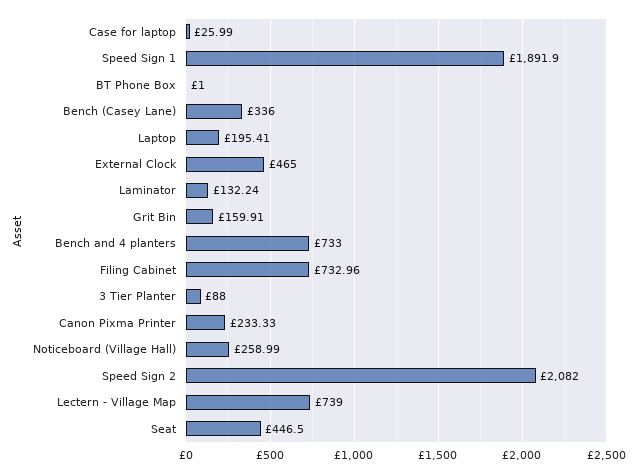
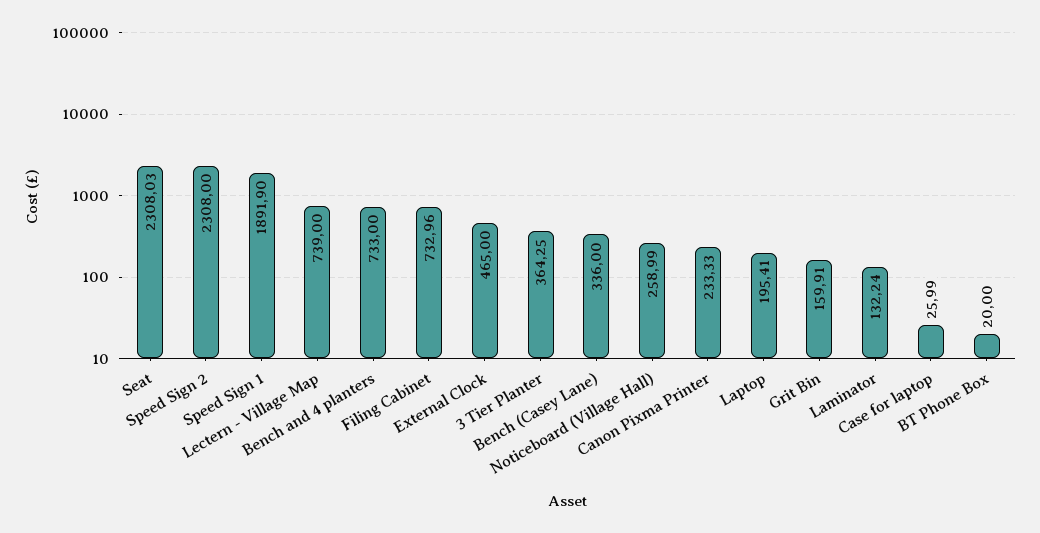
  {
    "Case for laptop": 25.99,
    "Speed Sign 1": 1891.9,
-   "BT Phone Box": 1,
+   "BT Phone Box": 20,
    "Bench (Casey Lane)": 336,
    "Laptop": 195.41,
    "External Clock": 465,
    "Laminator": 132.24,
    "Grit Bin": 159.91,
    "Bench and 4 planters": 733,
    "Filing Cabinet": 732.96,
-   "3 Tier Planter": 88,
+   "3 Tier Planter": 364.25,
    "Canon Pixma Printer": 233.33,
    "Noticeboard (Village Hall)": 258.99,
-   "Speed Sign 2": 2082,
+   "Speed Sign 2": 2308,
    "Lectern - Village Map": 739,
-   "Seat": 446.5
+   "Seat": 2308.03
  }

